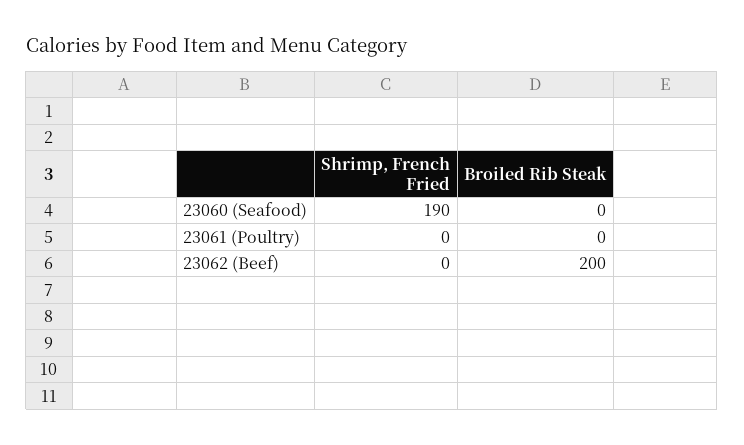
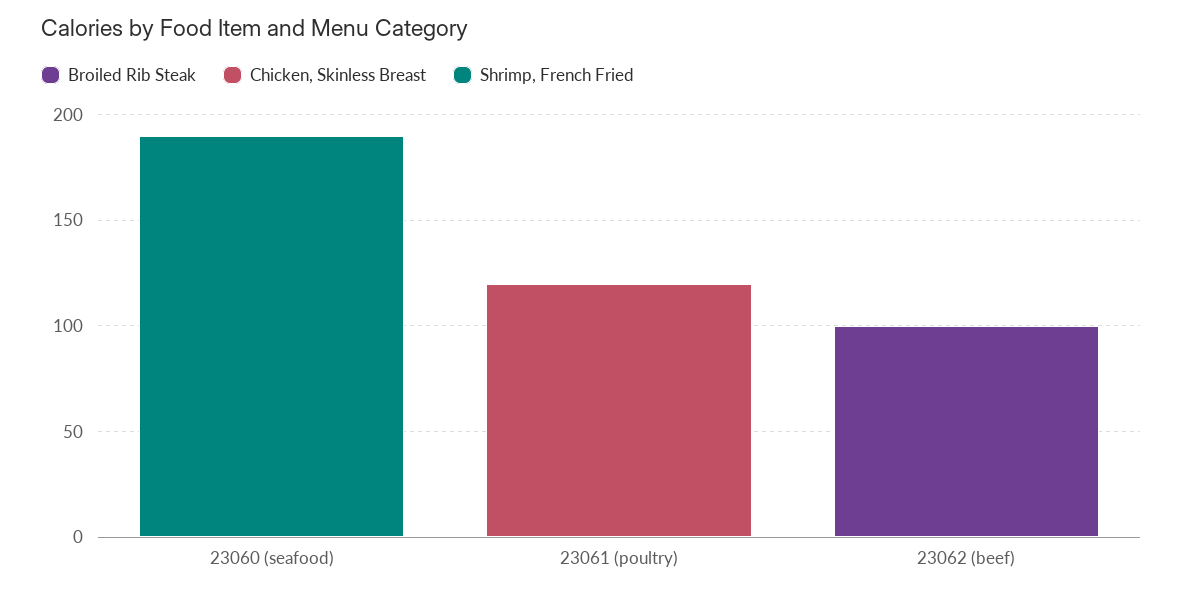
  {
    "Shrimp, French Fried": {
      "23060 (Seafood)": 190,
      "23061 (Poultry)": 0,
      "23062 (Beef)": 0
    },
    "Broiled Rib Steak": {
      "23060 (Seafood)": 0,
      "23061 (Poultry)": 0,
-     "23062 (Beef)": 200
+     "23062 (Beef)": 100
-   }
+   },
+   "Chicken, Skinless Breast": {
+     "23060 (Seafood)": 0,
+     "23061 (Poultry)": 120,
+     "23062 (Beef)": 0
+   }
  }

